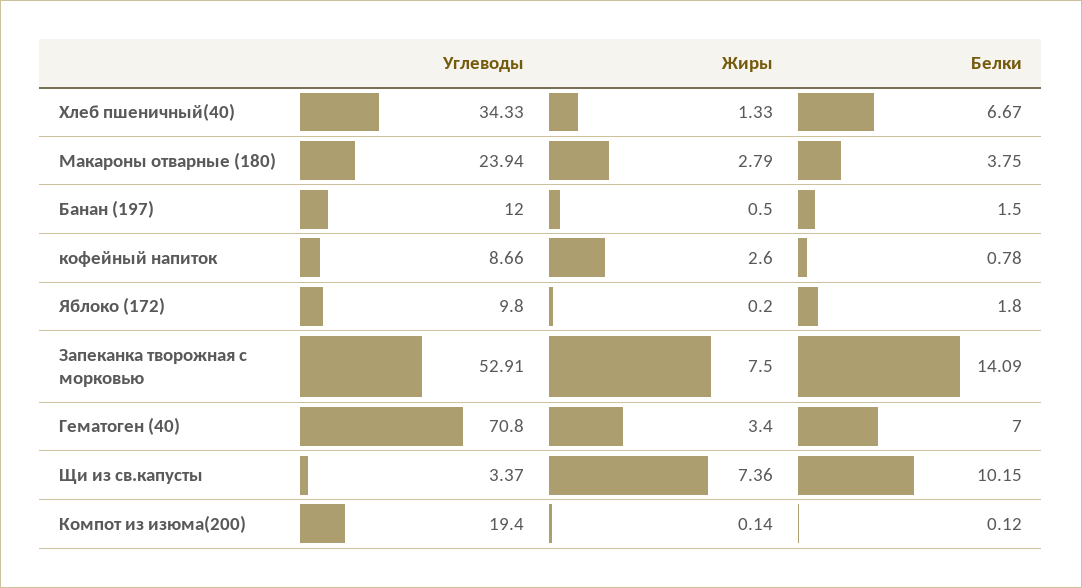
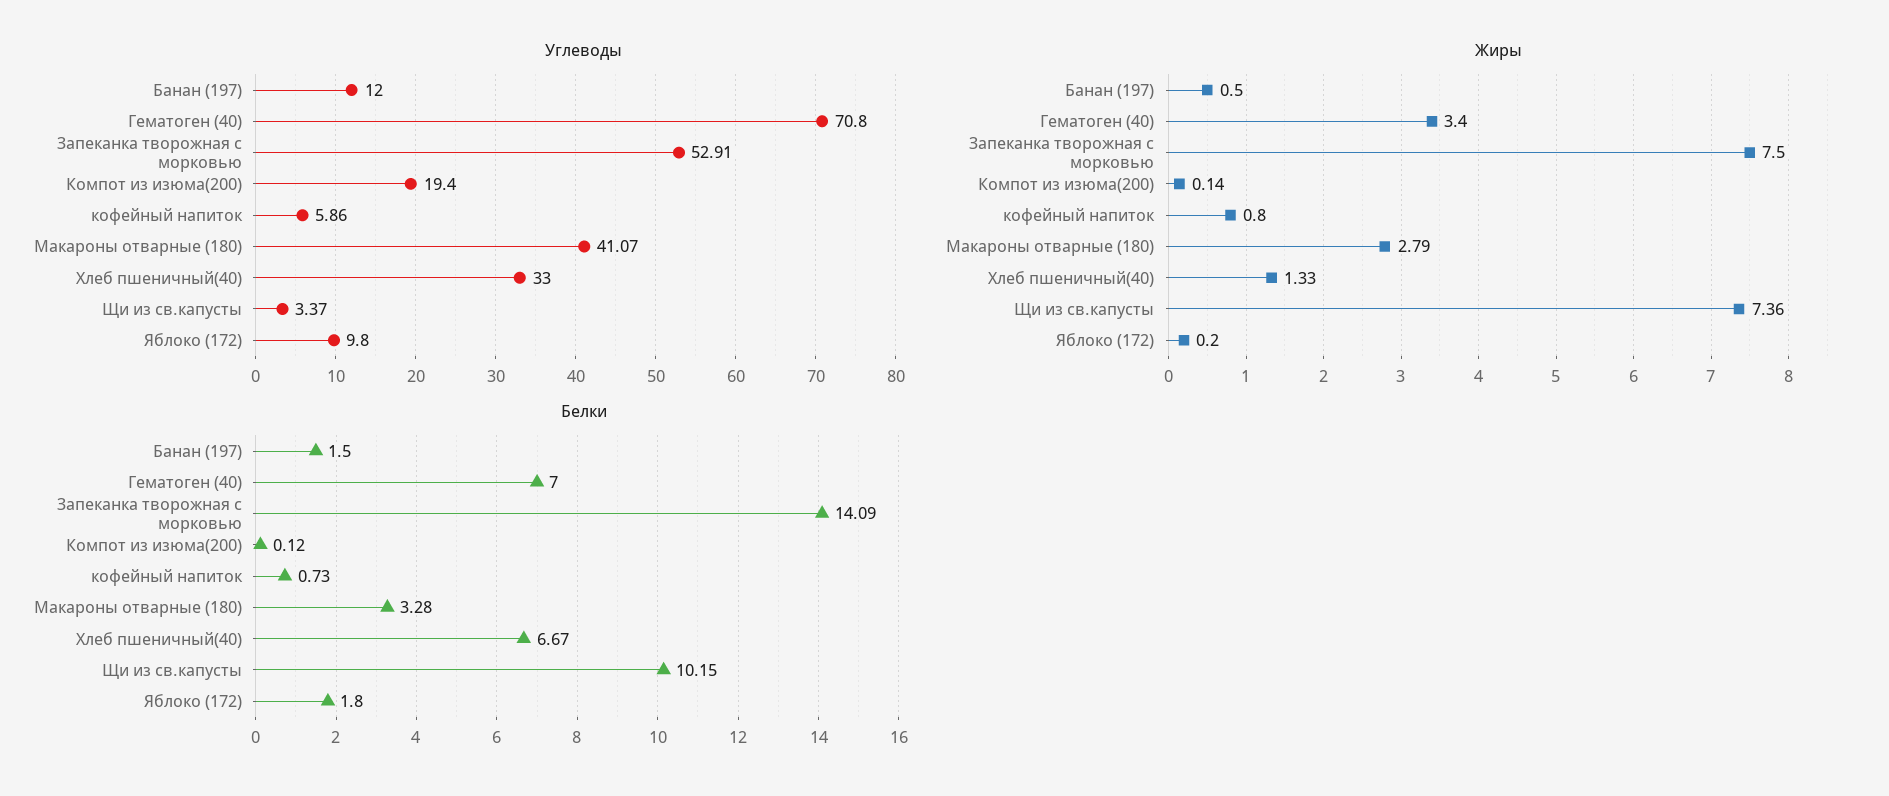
  {
    "Углеводы": {
-     "Хлеб пшеничный(40)": 34.33,
+     "Хлеб пшеничный(40)": 33,
-     "Макароны отварные (180)": 23.94,
+     "Макароны отварные (180)": 41.07,
      "Банан (197)": 12,
-     "кофейный напиток": 8.66,
+     "кофейный напиток": 5.86,
      "Яблоко (172)": 9.8,
      "Запеканка творожная с морковью": 52.91,
      "Гематоген (40)": 70.8,
      "Щи из св.капусты": 3.37,
      "Компот из изюма(200)": 19.4
    },
    "Жиры": {
      "Хлеб пшеничный(40)": 1.33,
      "Макароны отварные (180)": 2.79,
      "Банан (197)": 0.5,
-     "кофейный напиток": 2.6,
+     "кофейный напиток": 0.8,
      "Яблоко (172)": 0.2,
      "Запеканка творожная с морковью": 7.5,
      "Гематоген (40)": 3.4,
      "Щи из св.капусты": 7.36,
      "Компот из изюма(200)": 0.14
    },
    "Белки": {
      "Хлеб пшеничный(40)": 6.67,
-     "Макароны отварные (180)": 3.75,
+     "Макароны отварные (180)": 3.28,
      "Банан (197)": 1.5,
-     "кофейный напиток": 0.78,
+     "кофейный напиток": 0.73,
      "Яблоко (172)": 1.8,
      "Запеканка творожная с морковью": 14.09,
      "Гематоген (40)": 7,
      "Щи из св.капусты": 10.15,
      "Компот из изюма(200)": 0.12
    }
  }

